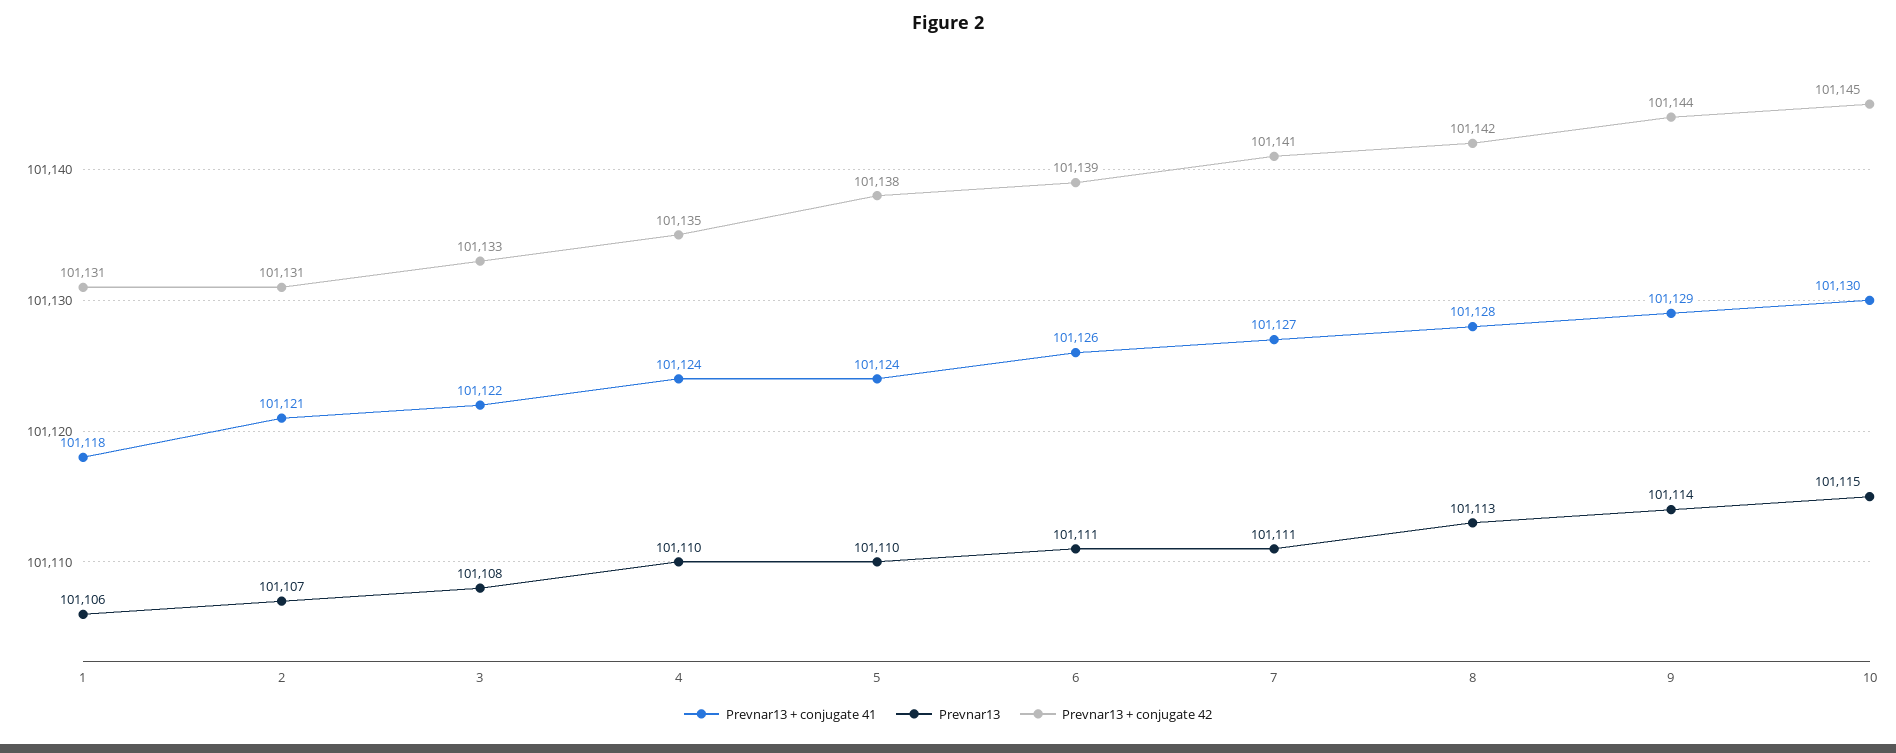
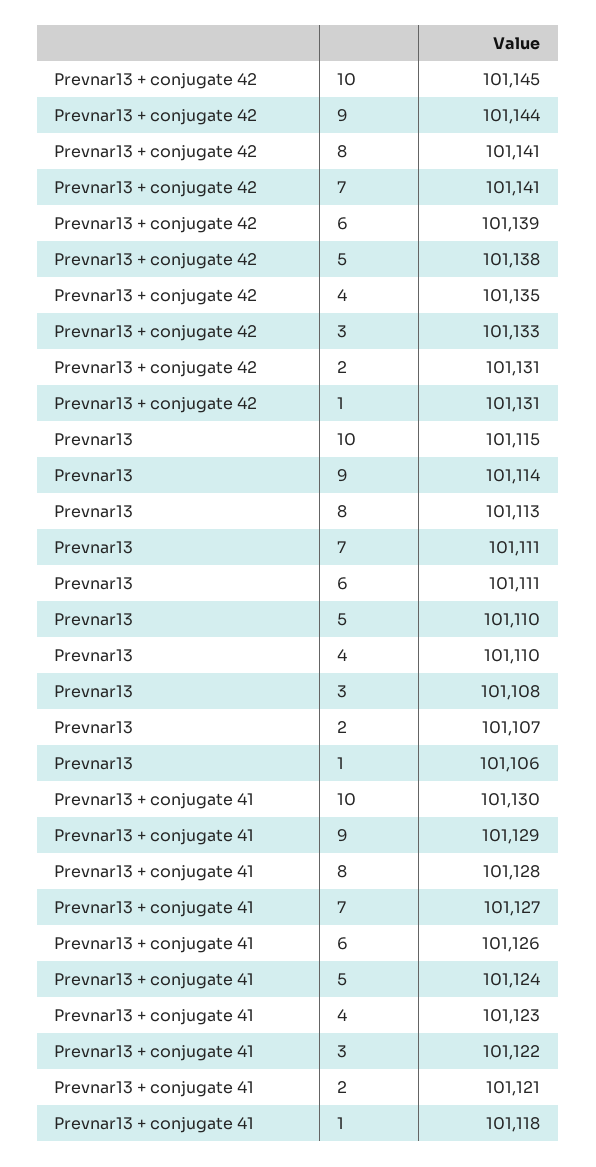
  {
    "Prevnar13 + conjugate 41": {
      "1": 101118,
      "2": 101121,
      "3": 101122,
-     "4": 101124,
+     "4": 101123,
      "5": 101124,
      "6": 101126,
      "7": 101127,
      "8": 101128,
      "9": 101129,
      "10": 101130
    },
    "Prevnar13": {
      "1": 101106,
      "2": 101107,
      "3": 101108,
      "4": 101110,
      "5": 101110,
      "6": 101111,
      "7": 101111,
      "8": 101113,
      "9": 101114,
      "10": 101115
    },
    "Prevnar13 + conjugate 42": {
      "1": 101131,
      "2": 101131,
      "3": 101133,
      "4": 101135,
      "5": 101138,
      "6": 101139,
      "7": 101141,
-     "8": 101142,
+     "8": 101141,
      "9": 101144,
      "10": 101145
    }
  }

